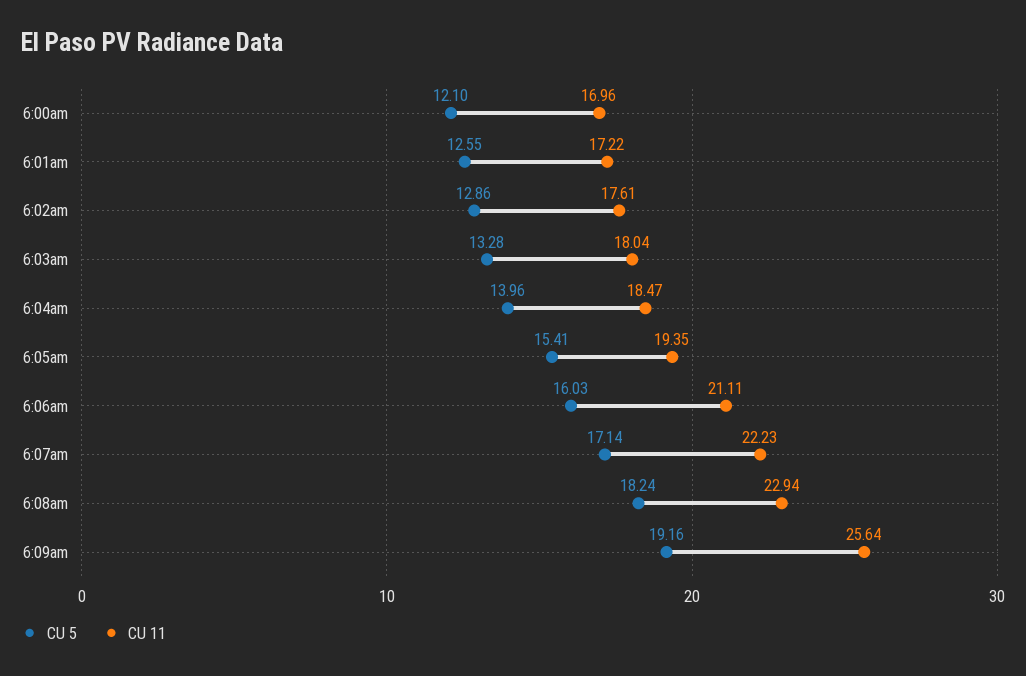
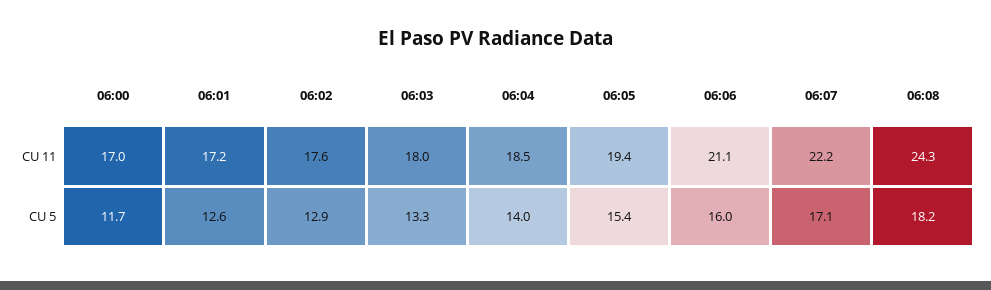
  {
    "CU 5": {
-     "6:00am": 12.1,
+     "6:00am": 11.7,
      "6:01am": 12.55,
      "6:02am": 12.86,
      "6:03am": 13.28,
      "6:04am": 13.96,
      "6:05am": 15.41,
      "6:06am": 16.03,
      "6:07am": 17.14,
-     "6:08am": 18.24,
+     "6:08am": 18.24
-     "6:09am": 19.16
    },
    "CU 11": {
      "6:00am": 16.96,
      "6:01am": 17.22,
      "6:02am": 17.61,
      "6:03am": 18.04,
      "6:04am": 18.47,
      "6:05am": 19.35,
      "6:06am": 21.11,
      "6:07am": 22.23,
-     "6:08am": 22.94,
+     "6:08am": 24.3
-     "6:09am": 25.64
    }
  }

